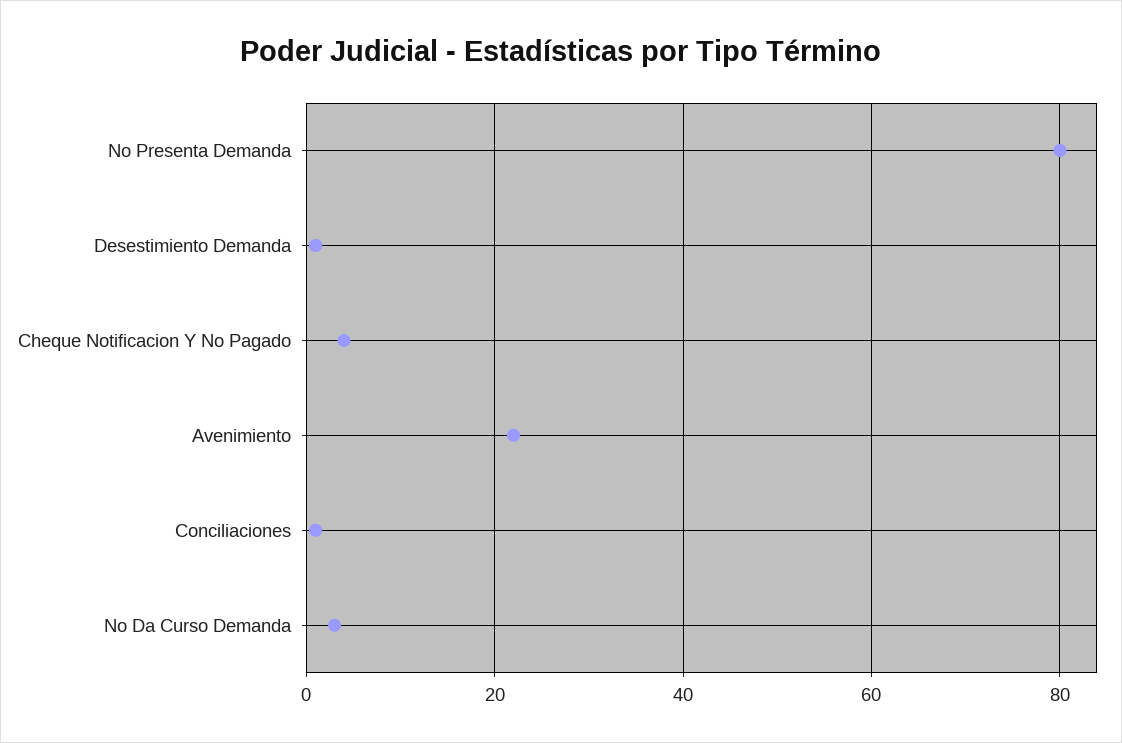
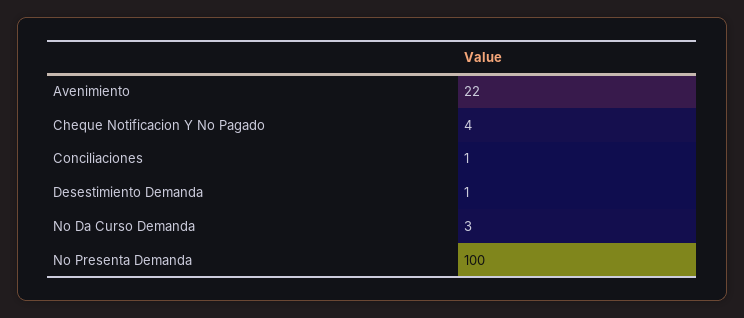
  {
-   "No Presenta Demanda": 80,
+   "No Presenta Demanda": 100,
    "Desestimiento Demanda": 1,
    "Cheque Notificacion Y No Pagado": 4,
    "Avenimiento": 22,
    "Conciliaciones": 1,
    "No Da Curso Demanda": 3
  }

